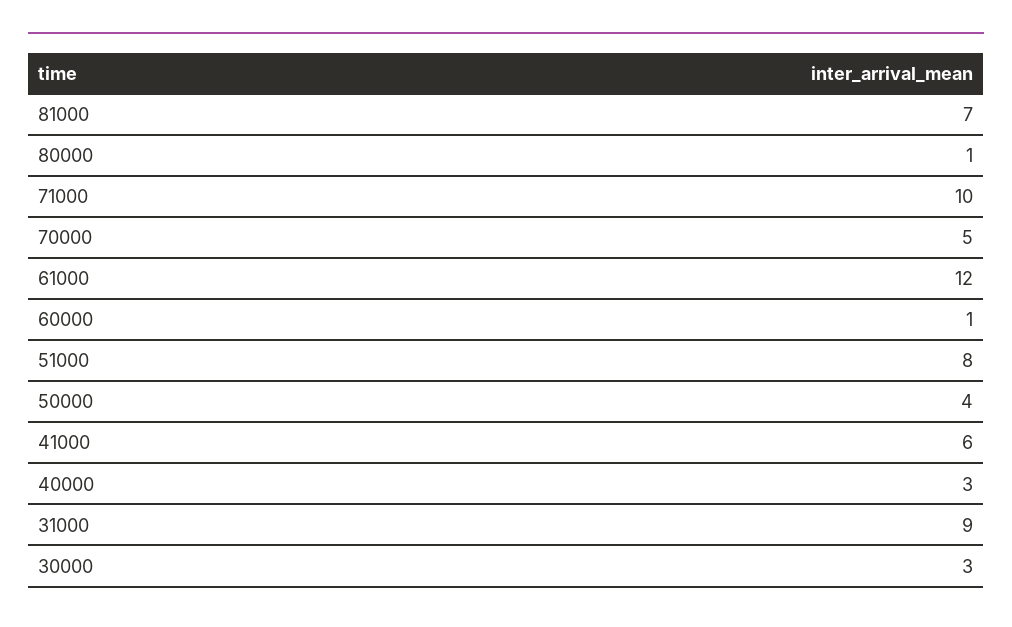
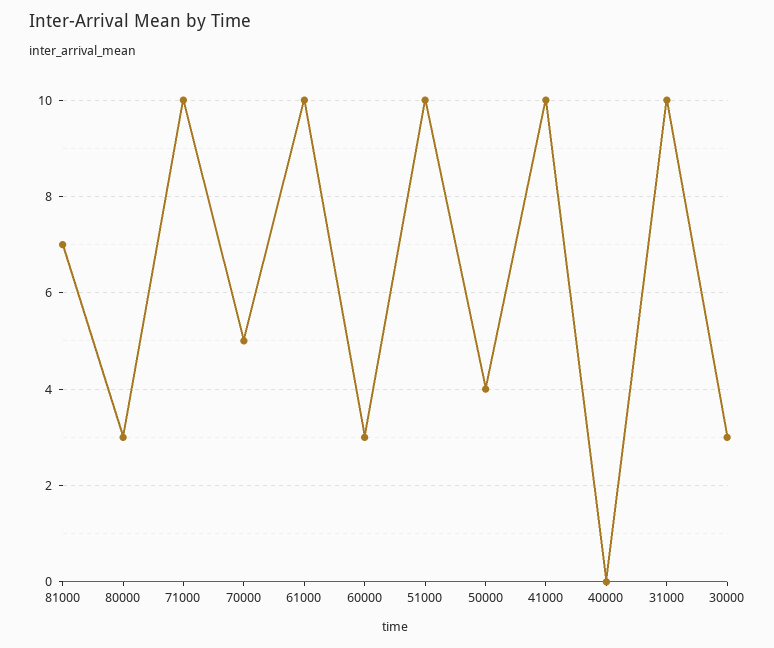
  {
    "81000": 7,
-   "80000": 1,
+   "80000": 3,
    "71000": 10,
    "70000": 5,
-   "61000": 12,
+   "61000": 10,
-   "60000": 1,
+   "60000": 3,
-   "51000": 8,
+   "51000": 10,
    "50000": 4,
-   "41000": 6,
+   "41000": 10,
-   "40000": 3,
+   "40000": 0,
-   "31000": 9,
+   "31000": 10,
    "30000": 3
  }

